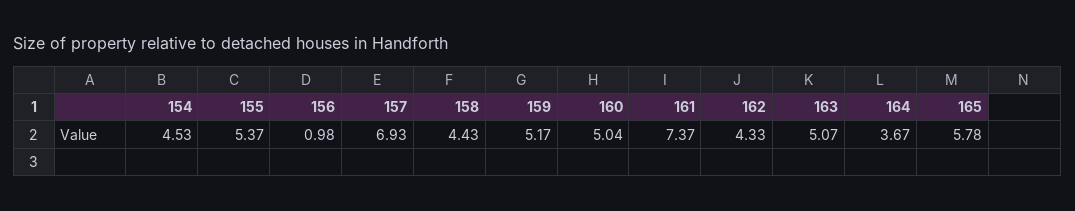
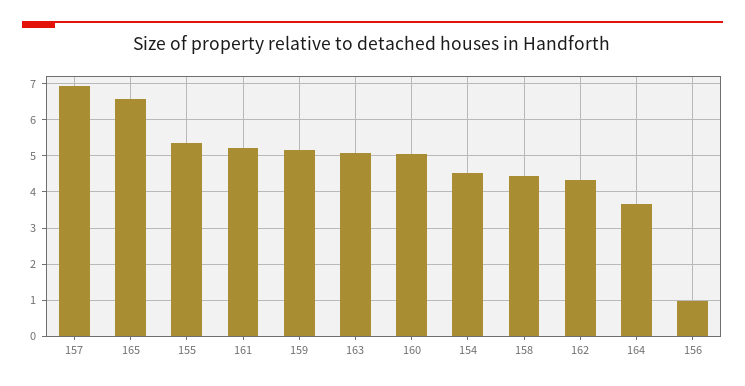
  {
    "154": 4.53,
    "155": 5.37,
    "156": 0.98,
    "157": 6.93,
    "158": 4.43,
    "159": 5.17,
    "160": 5.04,
-   "161": 7.37,
+   "161": 5.2,
    "162": 4.33,
    "163": 5.07,
    "164": 3.67,
-   "165": 5.78
+   "165": 6.6
  }

